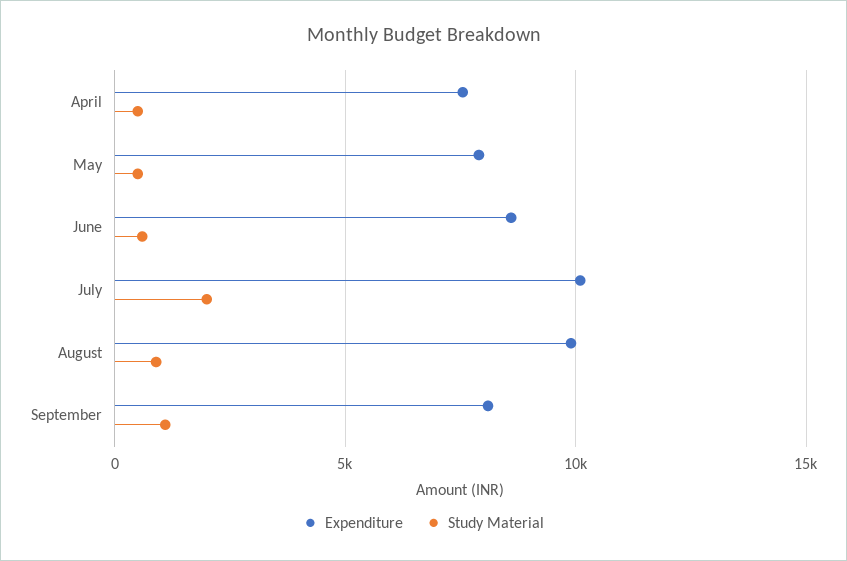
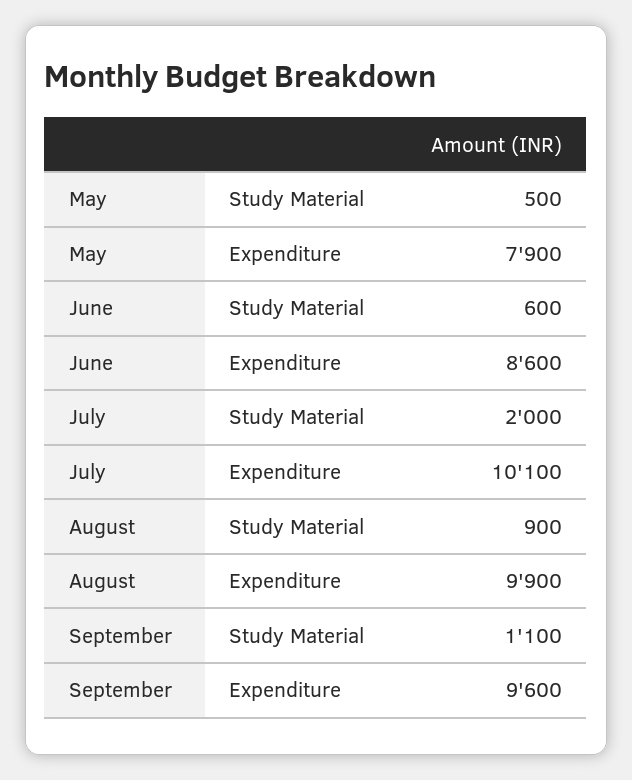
  {
    "Expenditure": {
-     "April": 7500,
      "May": 7900,
      "June": 8600,
      "July": 10100,
      "August": 9900,
-     "September": 8000
+     "September": 9600
    },
    "Study Material": {
-     "April": 500,
      "May": 500,
      "June": 600,
      "July": 2000,
      "August": 900,
      "September": 1100
    }
  }

